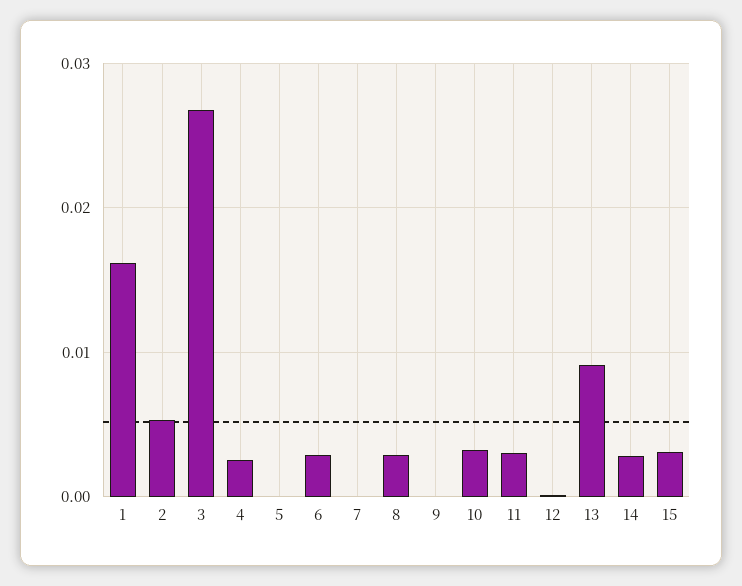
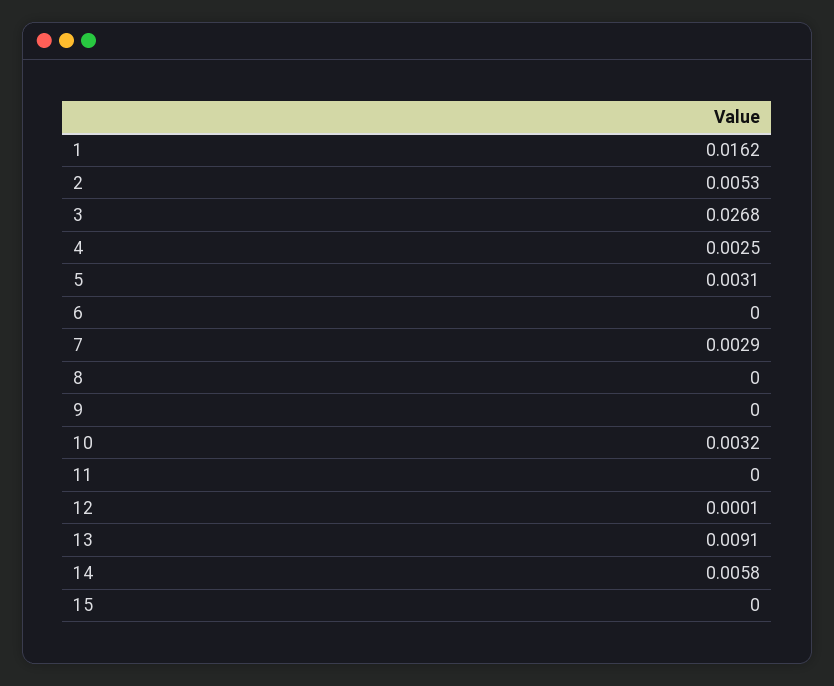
  {
    "1": 0.0162,
    "2": 0.0053,
    "3": 0.0268,
    "4": 0.0025,
-   "5": 0,
+   "5": 0.0031,
-   "6": 0.003,
+   "6": 0,
-   "7": 0,
+   "7": 0.0029,
-   "8": 0.003,
+   "8": 0,
    "9": 0,
    "10": 0.0032,
-   "11": 0.003,
+   "11": 0,
    "12": 0.0001,
    "13": 0.0091,
-   "14": 0.003,
+   "14": 0.0058,
-   "15": 0.003
+   "15": 0
  }

